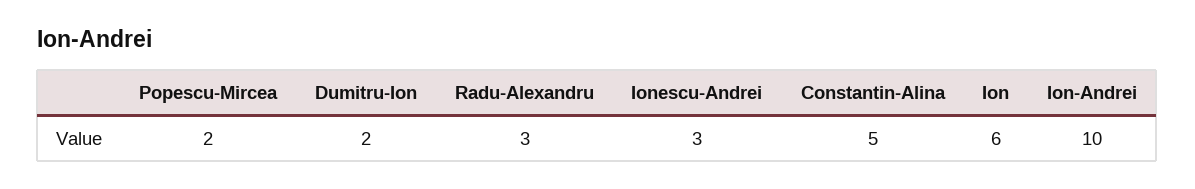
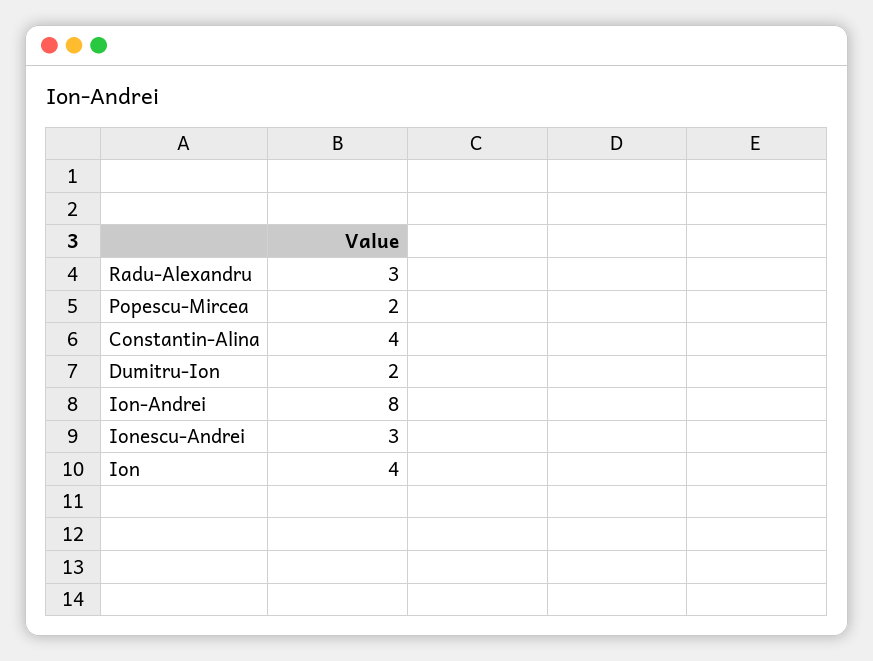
  {
    "Popescu-Mircea": 2,
    "Dumitru-Ion": 2,
    "Radu-Alexandru": 3,
    "Ionescu-Andrei": 3,
-   "Constantin-Alina": 5,
+   "Constantin-Alina": 4,
-   "Ion": 6,
+   "Ion": 4,
-   "Ion-Andrei": 10
+   "Ion-Andrei": 8
  }

